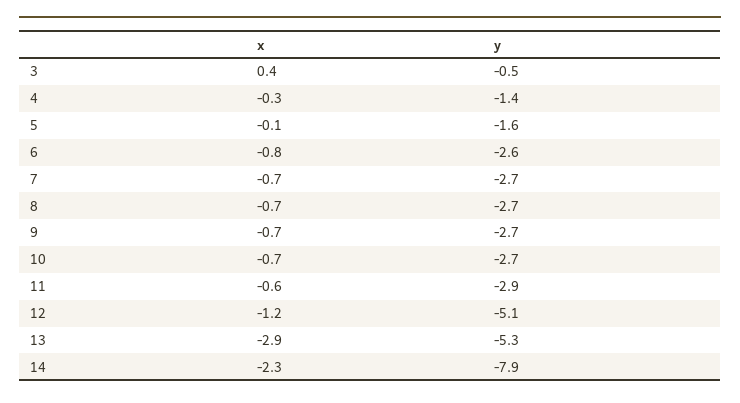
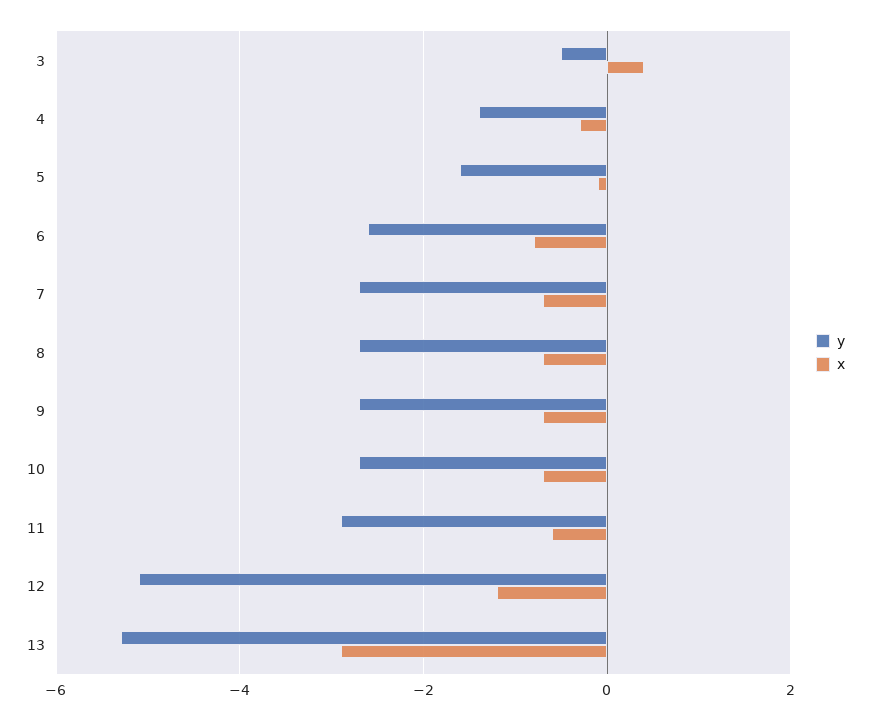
  {
    "x": {
      "3": 0.4,
      "4": -0.3,
      "5": -0.1,
      "6": -0.8,
      "7": -0.7,
      "8": -0.7,
      "9": -0.7,
      "10": -0.7,
      "11": -0.6,
      "12": -1.2,
-     "13": -2.9,
+     "13": -2.9
-     "14": -2.3
    },
    "y": {
      "3": -0.5,
      "4": -1.4,
      "5": -1.6,
      "6": -2.6,
      "7": -2.7,
      "8": -2.7,
      "9": -2.7,
      "10": -2.7,
      "11": -2.9,
      "12": -5.1,
-     "13": -5.3,
+     "13": -5.3
-     "14": -7.9
    }
  }

